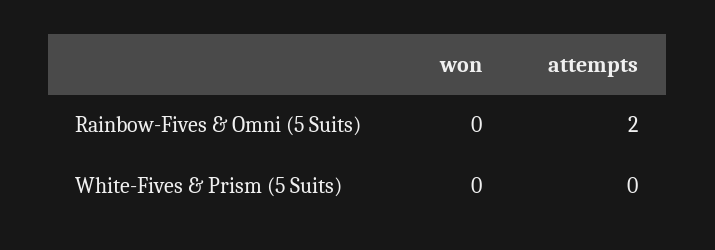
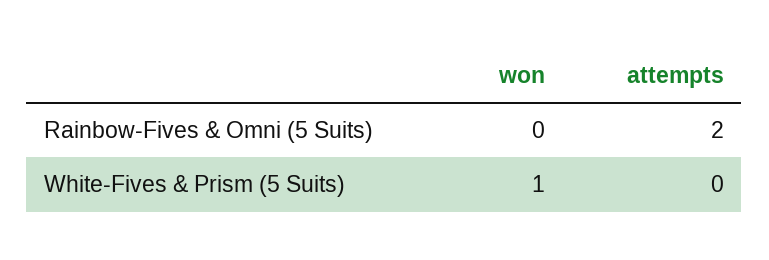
  {
    "won": {
      "Rainbow-Fives & Omni (5 Suits)": 0,
-     "White-Fives & Prism (5 Suits)": 0
+     "White-Fives & Prism (5 Suits)": 1
    },
    "attempts": {
      "Rainbow-Fives & Omni (5 Suits)": 2,
      "White-Fives & Prism (5 Suits)": 0
    }
  }

